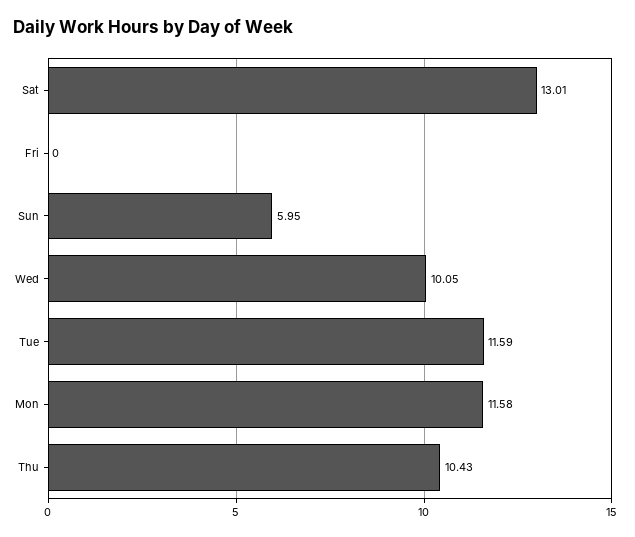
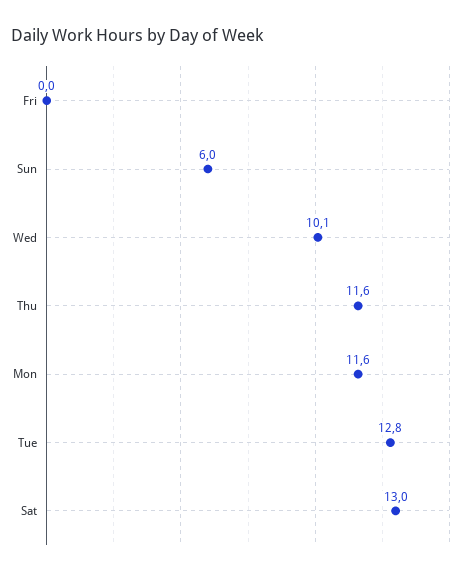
  {
    "Sat": 13.01,
    "Fri": 0,
    "Sun": 5.95,
    "Wed": 10.05,
-   "Tue": 11.59,
+   "Tue": 12.8,
    "Mon": 11.58,
-   "Thu": 10.43
+   "Thu": 11.6
  }

